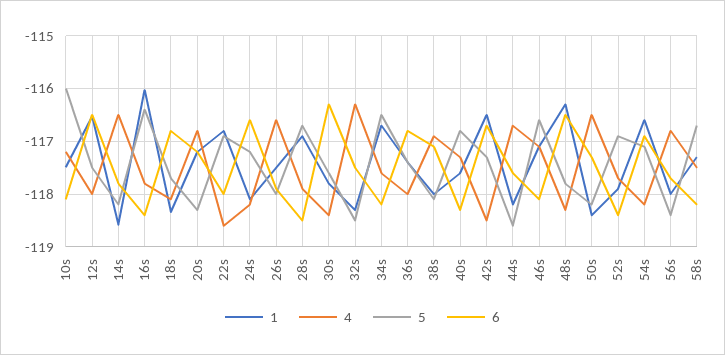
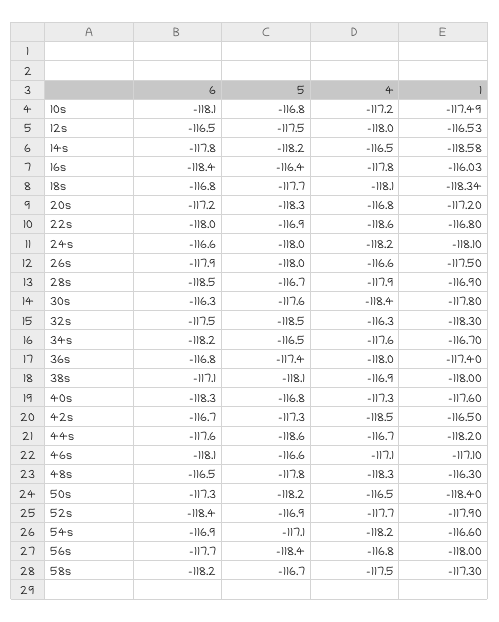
  {
    "1": {
      "10s": -117.49,
      "12s": -116.53,
      "14s": -118.58,
      "16s": -116.03,
      "18s": -118.34,
      "20s": -117.2,
      "22s": -116.8,
      "24s": -118.1,
      "26s": -117.5,
      "28s": -116.9,
      "30s": -117.8,
      "32s": -118.3,
      "34s": -116.7,
      "36s": -117.4,
      "38s": -118,
      "40s": -117.6,
      "42s": -116.5,
      "44s": -118.2,
      "46s": -117.1,
      "48s": -116.3,
      "50s": -118.4,
      "52s": -117.9,
      "54s": -116.6,
      "56s": -118,
      "58s": -117.3
    },
    "4": {
      "10s": -117.2,
      "12s": -118,
      "14s": -116.5,
      "16s": -117.8,
      "18s": -118.1,
      "20s": -116.8,
      "22s": -118.6,
      "24s": -118.2,
      "26s": -116.6,
      "28s": -117.9,
      "30s": -118.4,
      "32s": -116.3,
      "34s": -117.6,
      "36s": -118,
      "38s": -116.9,
      "40s": -117.3,
      "42s": -118.5,
      "44s": -116.7,
      "46s": -117.1,
      "48s": -118.3,
      "50s": -116.5,
      "52s": -117.7,
      "54s": -118.2,
      "56s": -116.8,
      "58s": -117.5
    },
    "5": {
-     "10s": -116,
+     "10s": -116.8,
      "12s": -117.5,
      "14s": -118.2,
      "16s": -116.4,
      "18s": -117.7,
      "20s": -118.3,
      "22s": -116.9,
-     "24s": -117.2,
+     "24s": -118,
      "26s": -118,
      "28s": -116.7,
      "30s": -117.6,
      "32s": -118.5,
      "34s": -116.5,
      "36s": -117.4,
      "38s": -118.1,
      "40s": -116.8,
      "42s": -117.3,
      "44s": -118.6,
      "46s": -116.6,
      "48s": -117.8,
      "50s": -118.2,
      "52s": -116.9,
      "54s": -117.1,
      "56s": -118.4,
      "58s": -116.7
    },
    "6": {
      "10s": -118.1,
      "12s": -116.5,
      "14s": -117.8,
      "16s": -118.4,
      "18s": -116.8,
      "20s": -117.2,
      "22s": -118,
      "24s": -116.6,
      "26s": -117.9,
      "28s": -118.5,
      "30s": -116.3,
      "32s": -117.5,
      "34s": -118.2,
      "36s": -116.8,
      "38s": -117.1,
      "40s": -118.3,
      "42s": -116.7,
      "44s": -117.6,
      "46s": -118.1,
      "48s": -116.5,
      "50s": -117.3,
      "52s": -118.4,
      "54s": -116.9,
      "56s": -117.7,
      "58s": -118.2
    }
  }

